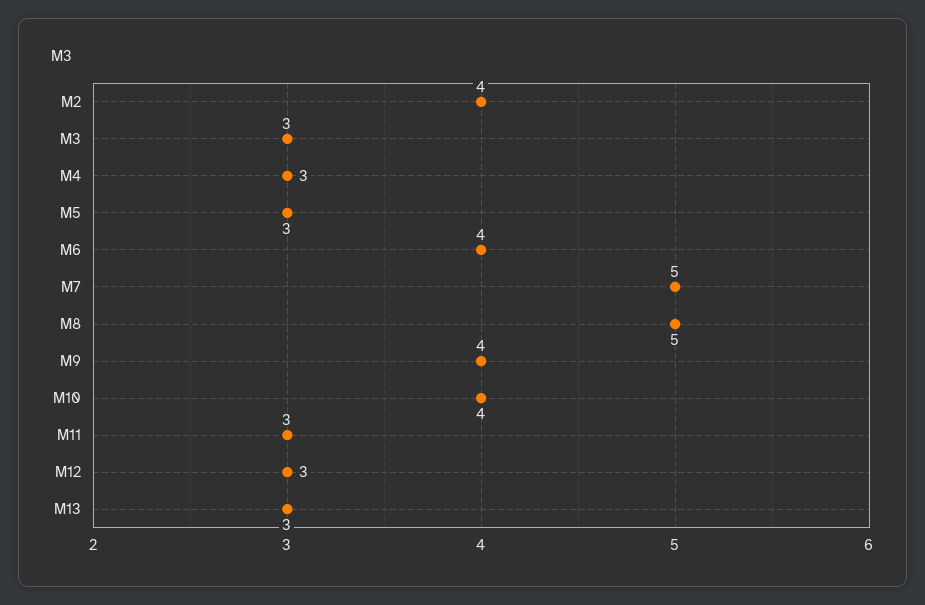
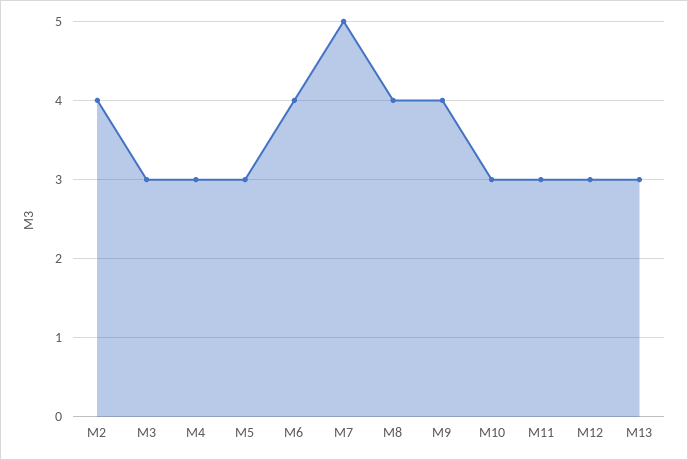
  {
    "M2": 4,
    "M3": 3,
    "M4": 3,
    "M5": 3,
    "M6": 4,
    "M7": 5,
-   "M8": 5,
+   "M8": 4,
    "M9": 4,
-   "M10": 4,
+   "M10": 3,
    "M11": 3,
    "M12": 3,
    "M13": 3
  }

